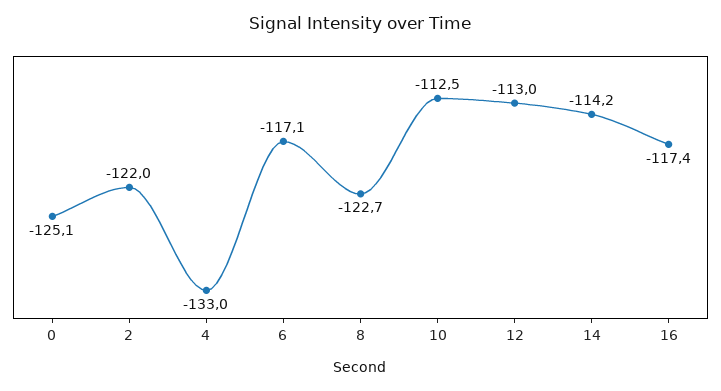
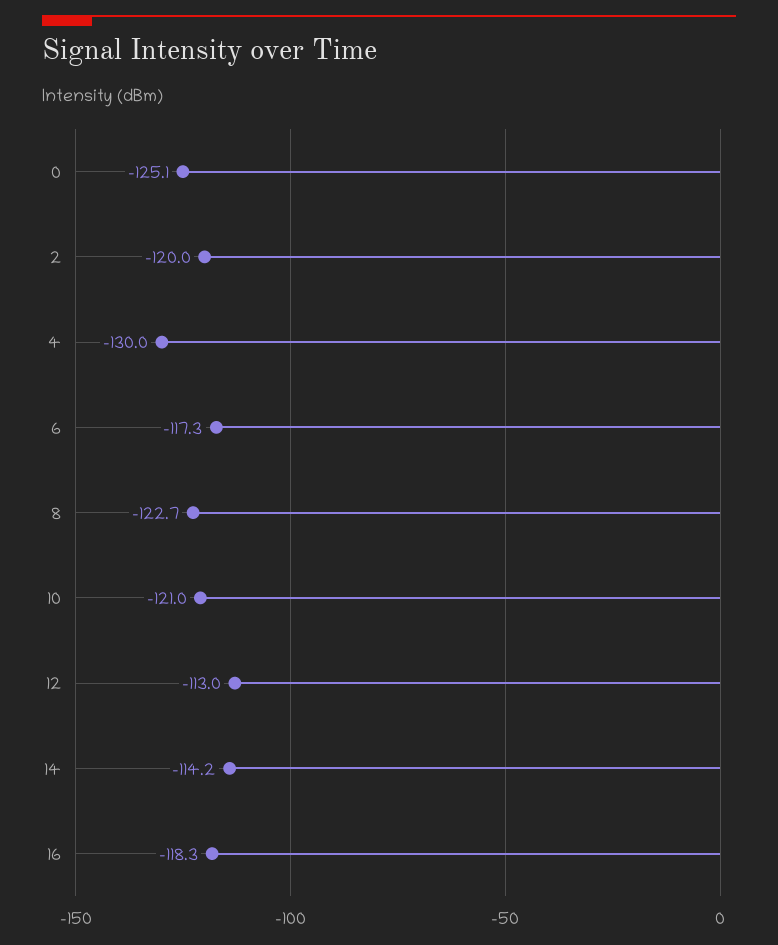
  {
    "0": -125.1,
-   "2": -122,
+   "2": -120,
-   "4": -133,
+   "4": -130,
-   "6": -117.1,
+   "6": -117.3,
    "8": -122.7,
-   "10": -112.5,
+   "10": -121,
    "12": -113,
    "14": -114.2,
-   "16": -117.4
+   "16": -118.3
  }

